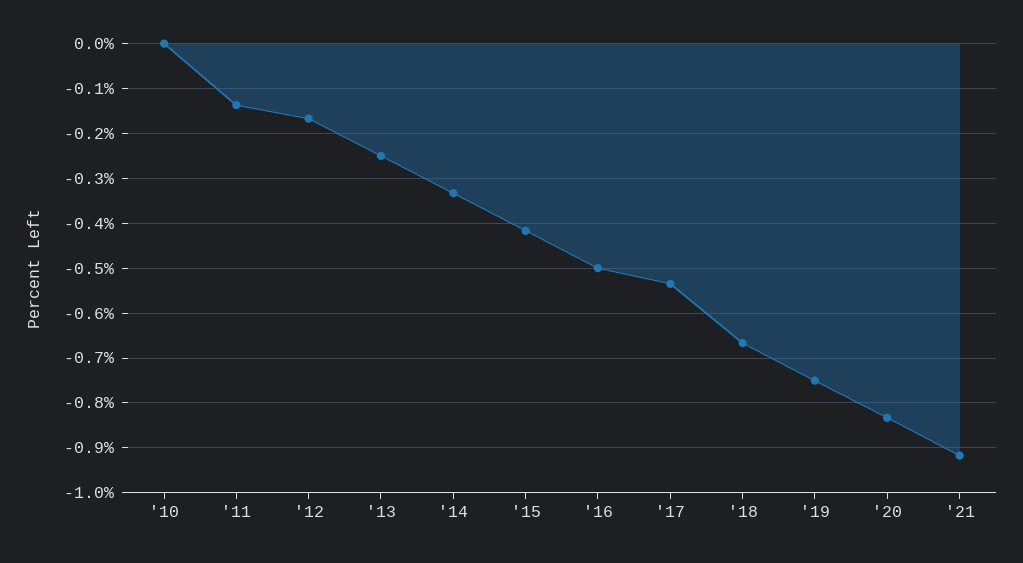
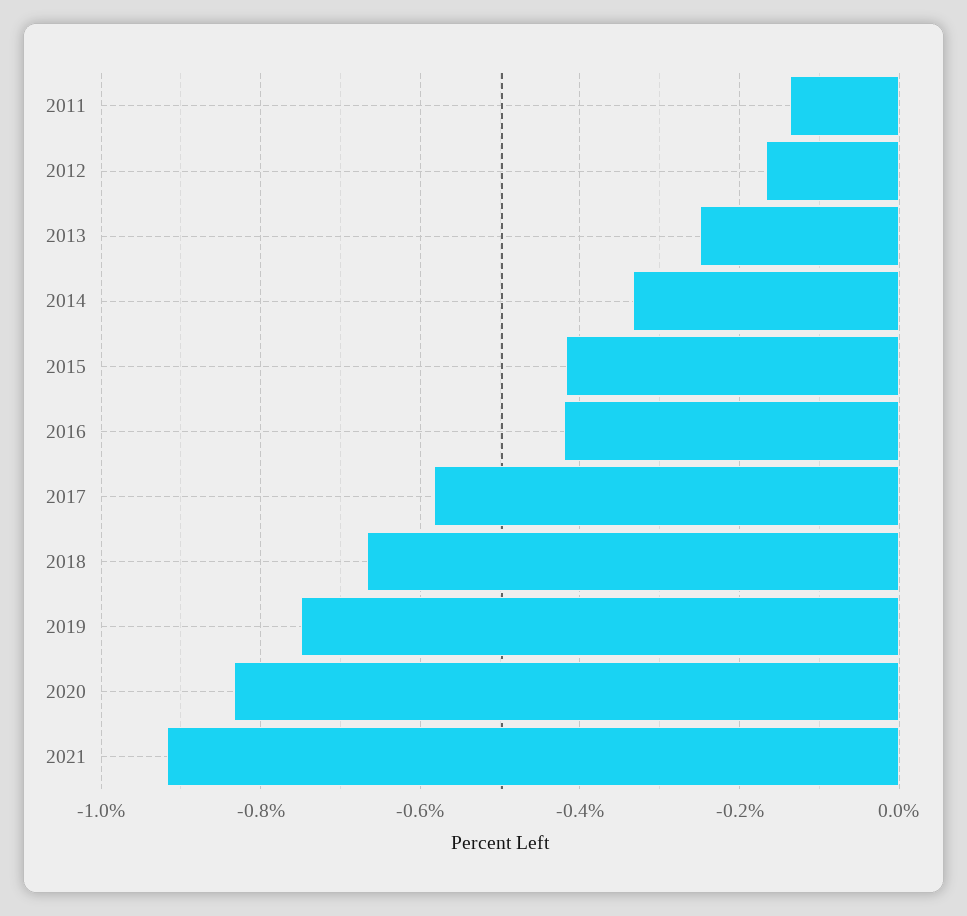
  {
-   "'10": 0,
    "'11": -0.14,
    "'12": -0.16,
    "'13": -0.26,
    "'14": -0.34,
    "'15": -0.42,
-   "'16": -0.5,
+   "'16": -0.42,
-   "'17": -0.54,
+   "'17": -0.58,
    "'18": -0.66,
    "'19": -0.76,
    "'20": -0.84,
    "'21": -0.92
  }

